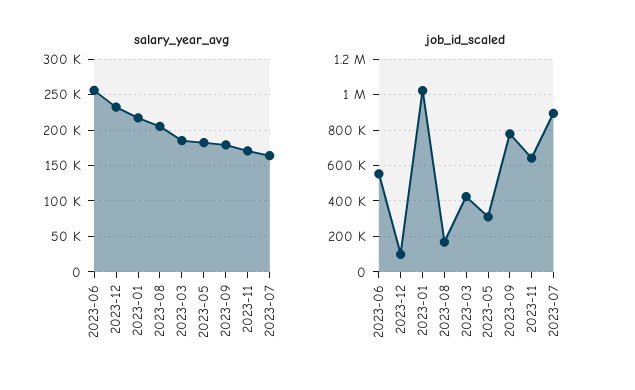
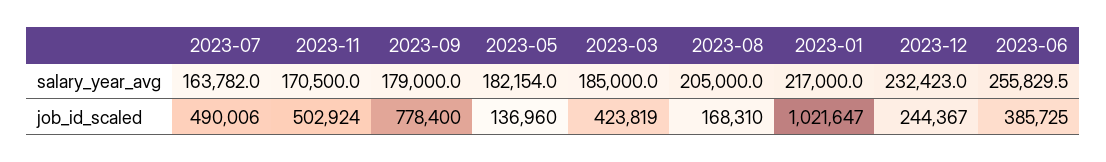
  {
    "salary_year_avg": {
      "2023-06": 255829.5,
      "2023-12": 232423,
      "2023-01": 217000,
      "2023-08": 205000,
      "2023-03": 185000,
      "2023-05": 182154,
      "2023-09": 179000,
      "2023-11": 170500,
      "2023-07": 163782
    },
    "job_id_scaled": {
-     "2023-06": 550000,
+     "2023-06": 385725,
-     "2023-12": 100000,
+     "2023-12": 244367,
      "2023-01": 1021647,
      "2023-08": 168310,
      "2023-03": 423819,
-     "2023-05": 300000,
+     "2023-05": 136960,
      "2023-09": 778400,
-     "2023-11": 650000,
+     "2023-11": 502924,
-     "2023-07": 900000
+     "2023-07": 490006
    }
  }

